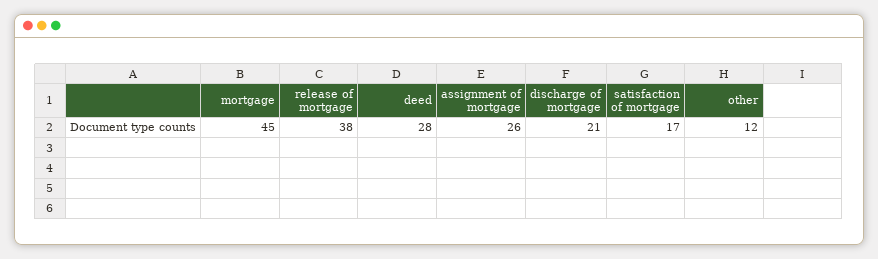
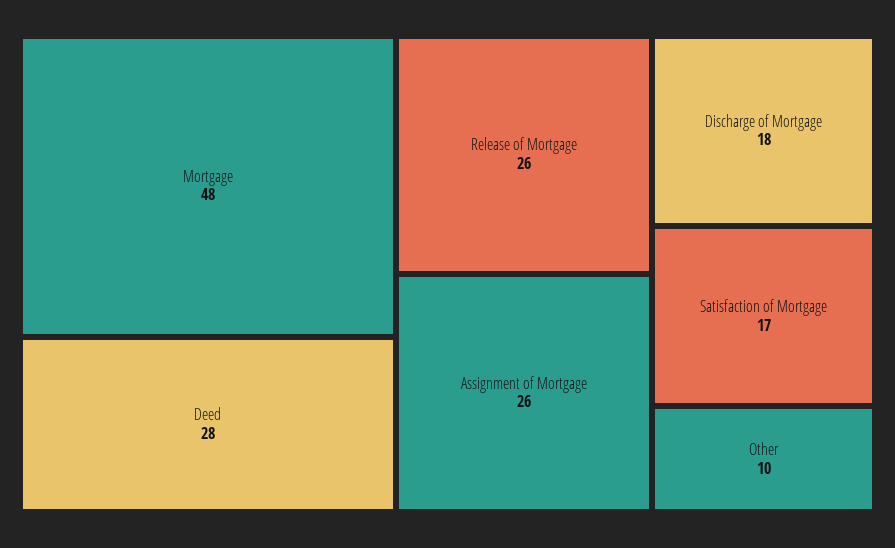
  {
-   "mortgage": 45,
+   "mortgage": 48,
-   "release of mortgage": 38,
+   "release of mortgage": 26,
    "deed": 28,
    "assignment of mortgage": 26,
-   "discharge of mortgage": 21,
+   "discharge of mortgage": 18,
    "satisfaction of mortgage": 17,
-   "other": 12
+   "other": 10
  }

